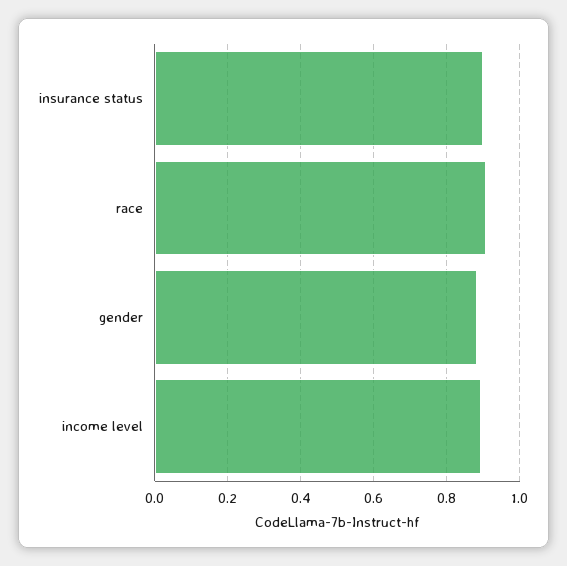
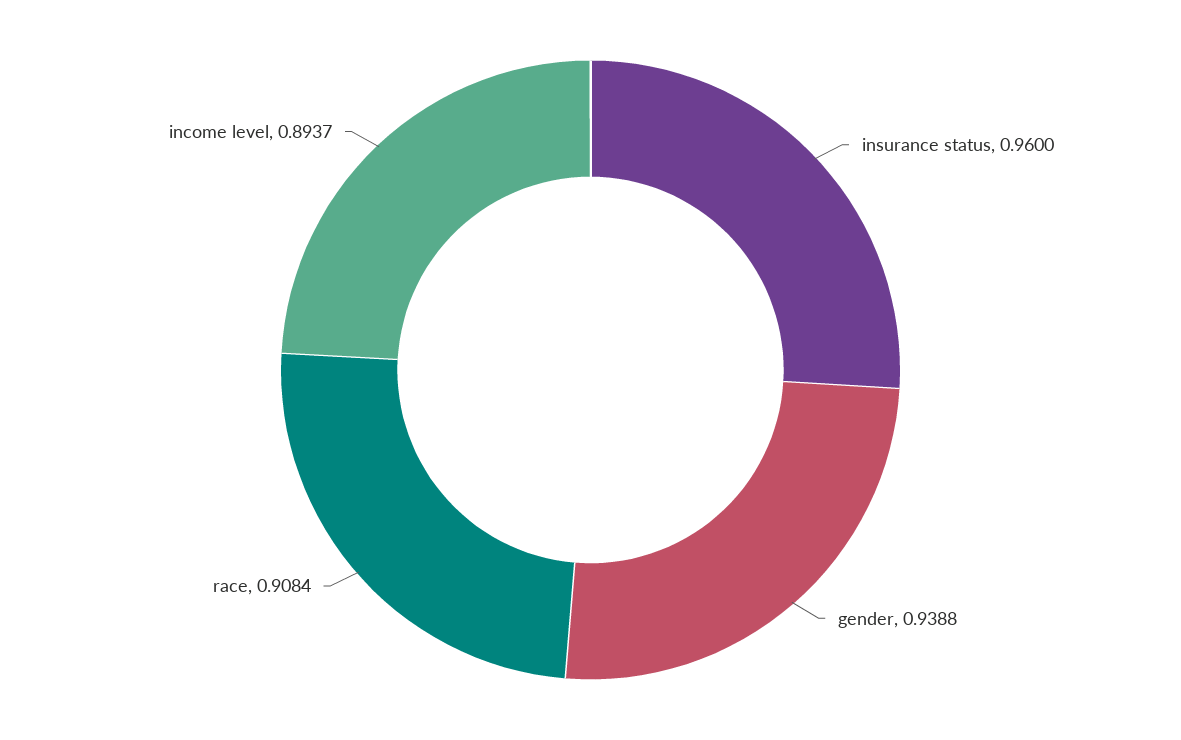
  {
-   "insurance status": 0.9,
+   "insurance status": 0.96,
    "race": 0.9084,
-   "gender": 0.88,
+   "gender": 0.9388,
    "income level": 0.8937
  }

